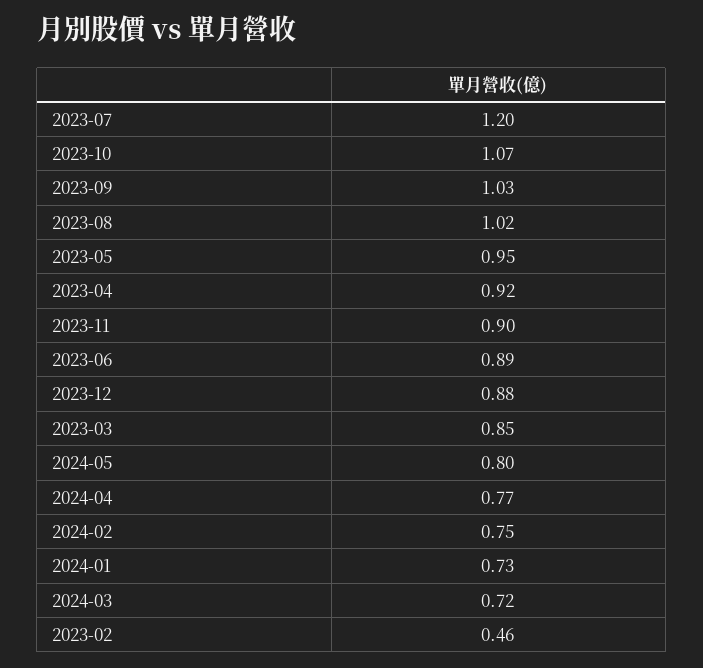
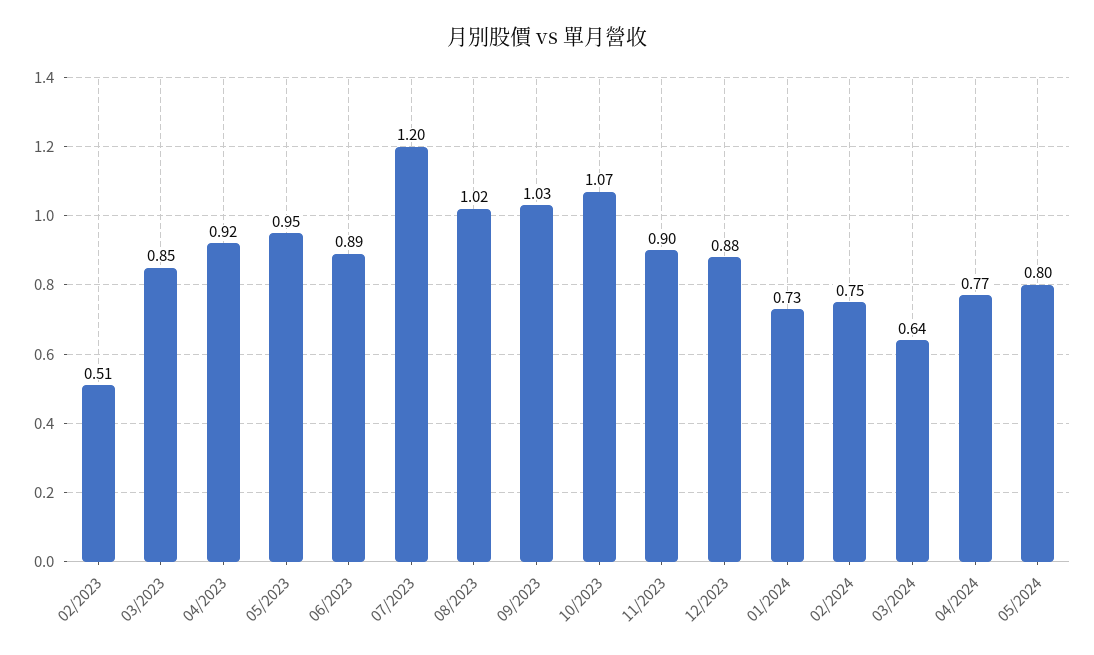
  {
    "2023-07": 1.2,
    "2023-10": 1.07,
    "2023-09": 1.03,
    "2023-08": 1.02,
    "2023-05": 0.95,
    "2023-04": 0.92,
    "2023-11": 0.9,
    "2023-06": 0.89,
    "2023-12": 0.88,
    "2023-03": 0.85,
    "2024-05": 0.8,
    "2024-04": 0.77,
    "2024-02": 0.75,
    "2024-01": 0.73,
-   "2024-03": 0.72,
+   "2024-03": 0.64,
-   "2023-02": 0.46
+   "2023-02": 0.51
  }

